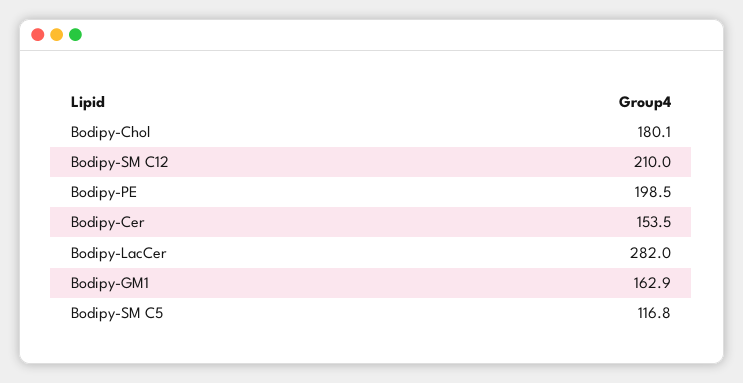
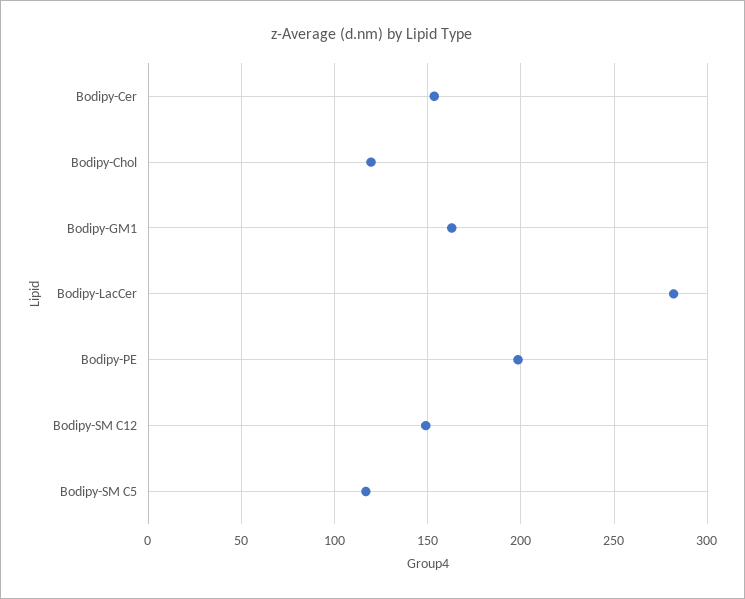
  {
-   "Bodipy-Chol": 180.1,
+   "Bodipy-Chol": 120,
-   "Bodipy-SM C12": 210,
+   "Bodipy-SM C12": 150,
    "Bodipy-PE": 198.5,
    "Bodipy-Cer": 153.5,
    "Bodipy-LacCer": 282,
    "Bodipy-GM1": 162.9,
    "Bodipy-SM C5": 116.8
  }

